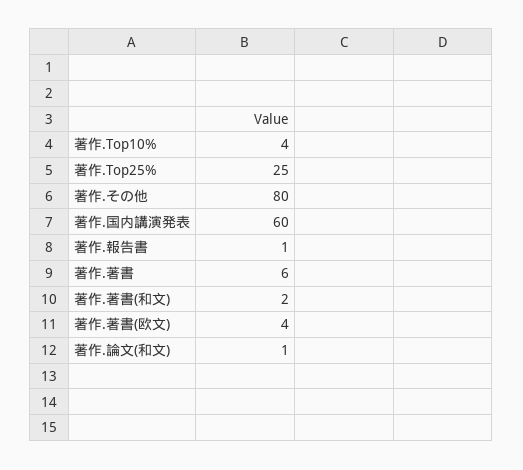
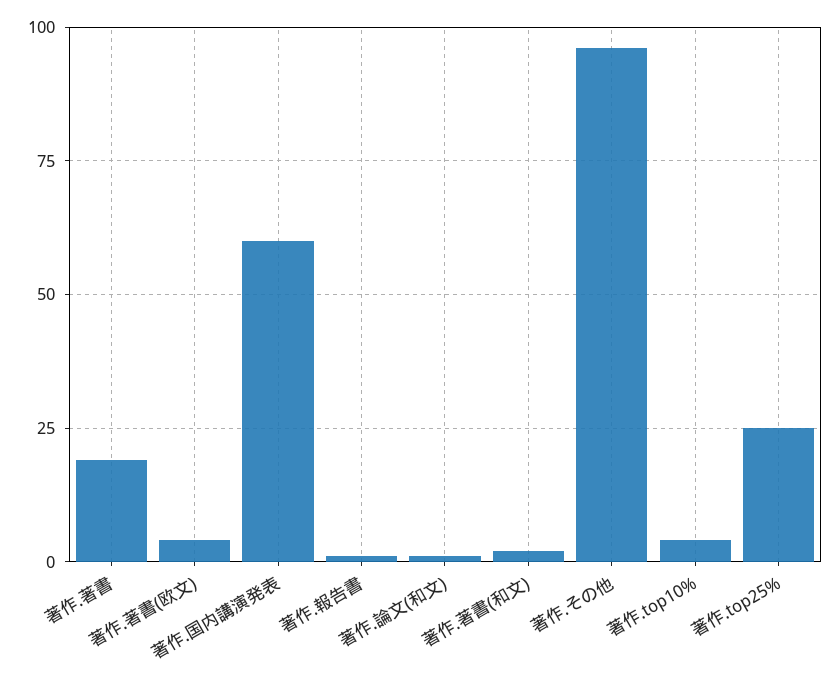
  {
    "著作.Top10%": 4,
    "著作.Top25%": 25,
-   "著作.その他": 80,
+   "著作.その他": 95,
    "著作.国内講演発表": 60,
    "著作.報告書": 1,
-   "著作.著書": 6,
+   "著作.著書": 20,
    "著作.著書(和文)": 2,
    "著作.著書(欧文)": 4,
    "著作.論文(和文)": 1
  }

